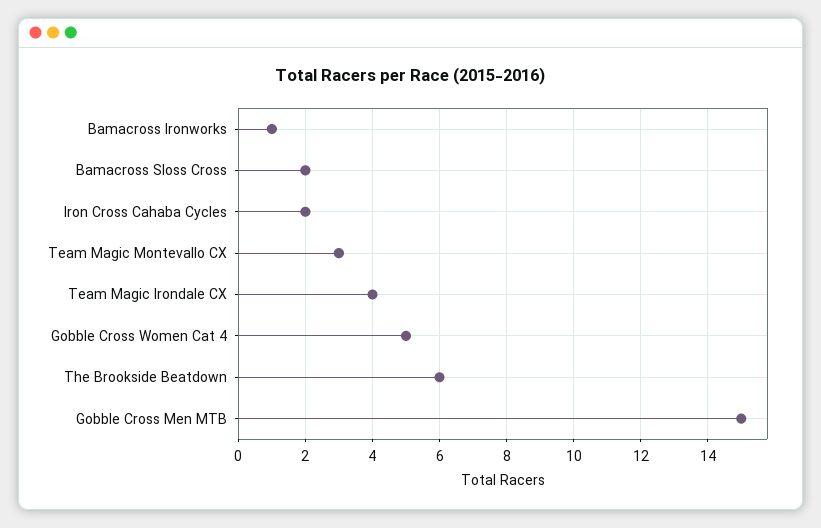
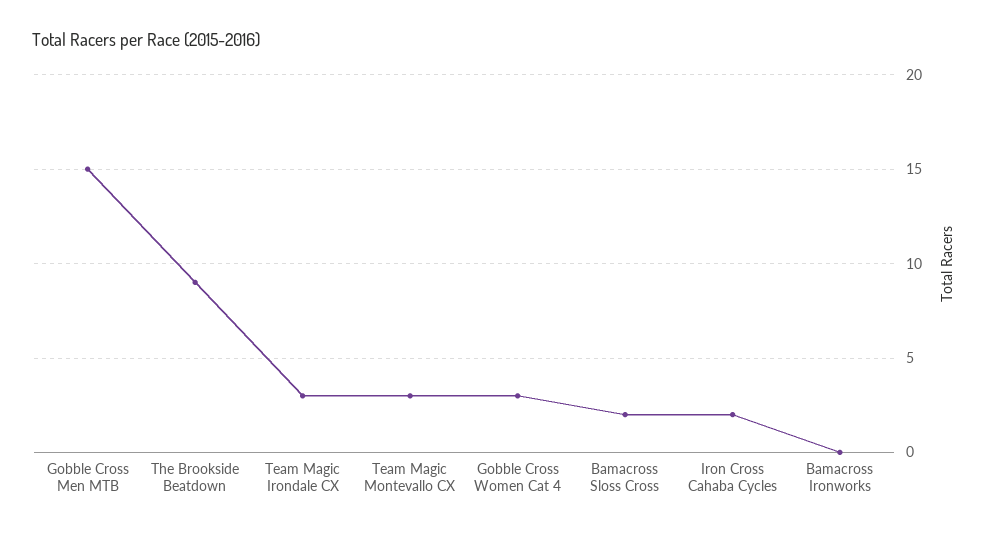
  {
-   "Bamacross Ironworks": 1,
+   "Bamacross Ironworks": 0,
    "Bamacross Sloss Cross": 2,
    "Iron Cross Cahaba Cycles": 2,
    "Team Magic Montevallo CX": 3,
-   "Team Magic Irondale CX": 4,
+   "Team Magic Irondale CX": 3,
-   "Gobble Cross Women Cat 4": 5,
+   "Gobble Cross Women Cat 4": 3,
-   "The Brookside Beatdown": 6,
+   "The Brookside Beatdown": 9,
    "Gobble Cross Men MTB": 15
  }

